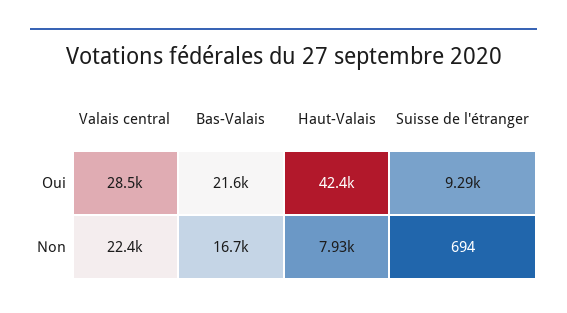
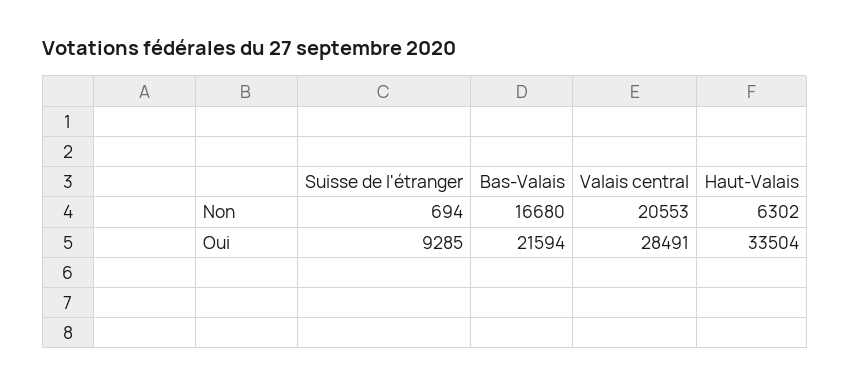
  {
    "Valais central": {
      "Oui": 28491,
-     "Non": 22400
+     "Non": 20553
    },
    "Bas-Valais": {
      "Oui": 21594,
      "Non": 16680
    },
    "Haut-Valais": {
-     "Oui": 42400,
+     "Oui": 33504,
-     "Non": 7930
+     "Non": 6302
    },
    "Suisse de l'étranger": {
      "Oui": 9285,
      "Non": 694
    }
  }

